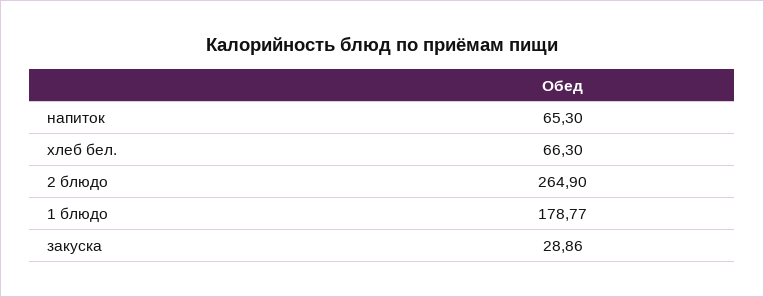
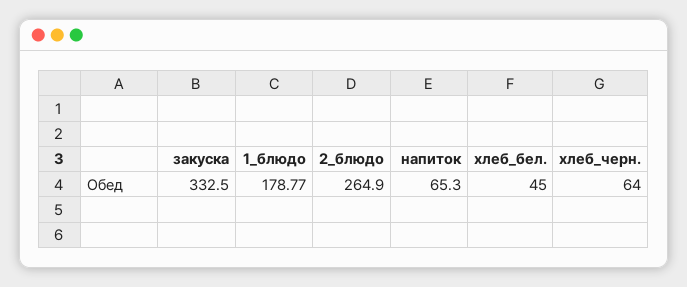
  {
    "напиток": 65.3,
-   "хлеб бел.": 66.3,
+   "хлеб бел.": 45,
    "2 блюдо": 264.9,
    "1 блюдо": 178.77,
-   "закуска": 28.86
+   "закуска": 332.5,
+   "хлеб_черн.": 64
  }

